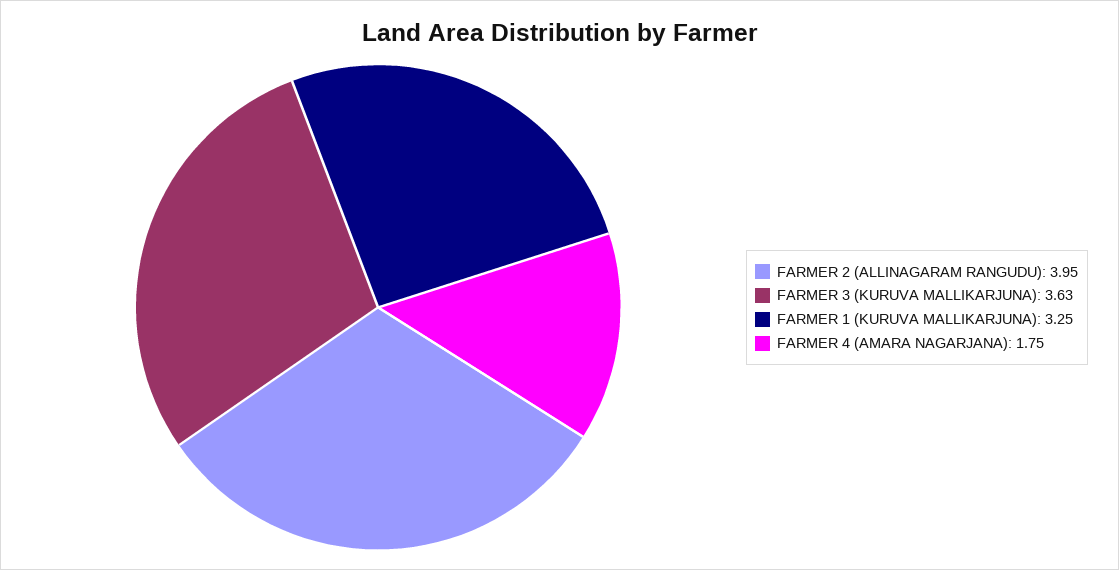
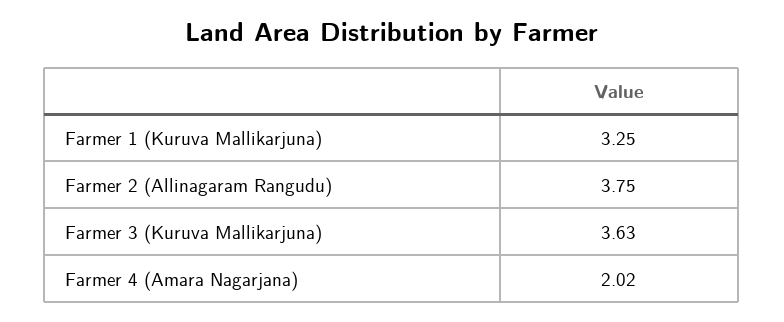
  {
-   "FARMER 2 (ALLINAGARAM RANGUDU)": 3.95,
+   "FARMER 2 (ALLINAGARAM RANGUDU)": 3.75,
    "FARMER 3 (KURUVA MALLIKARJUNA)": 3.63,
    "FARMER 1 (KURUVA MALLIKARJUNA)": 3.25,
-   "FARMER 4 (AMARA NAGARJANA)": 1.75
+   "FARMER 4 (AMARA NAGARJANA)": 2.02
  }

